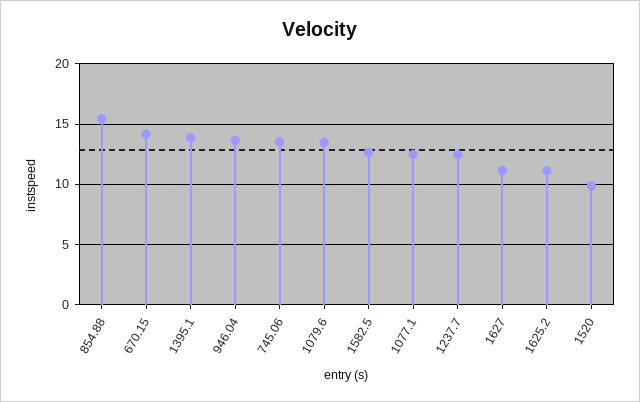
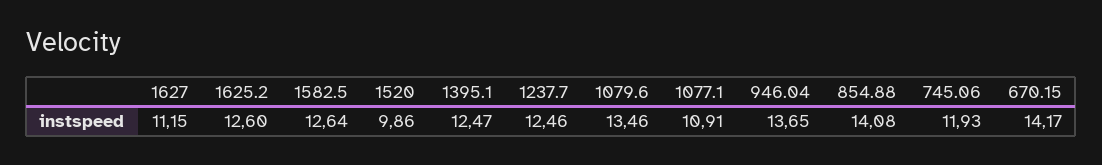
  {
-   "854.88": 15.5,
+   "854.88": 14.08,
    "670.15": 14.17,
-   "1395.1": 14,
+   "1395.1": 12.47,
    "946.04": 13.65,
-   "745.06": 13.5,
+   "745.06": 11.93,
    "1079.6": 13.46,
    "1582.5": 12.64,
-   "1077.1": 12.5,
+   "1077.1": 10.91,
    "1237.7": 12.46,
    "1627": 11.15,
-   "1625.2": 11,
+   "1625.2": 12.6,
    "1520": 9.86
  }

